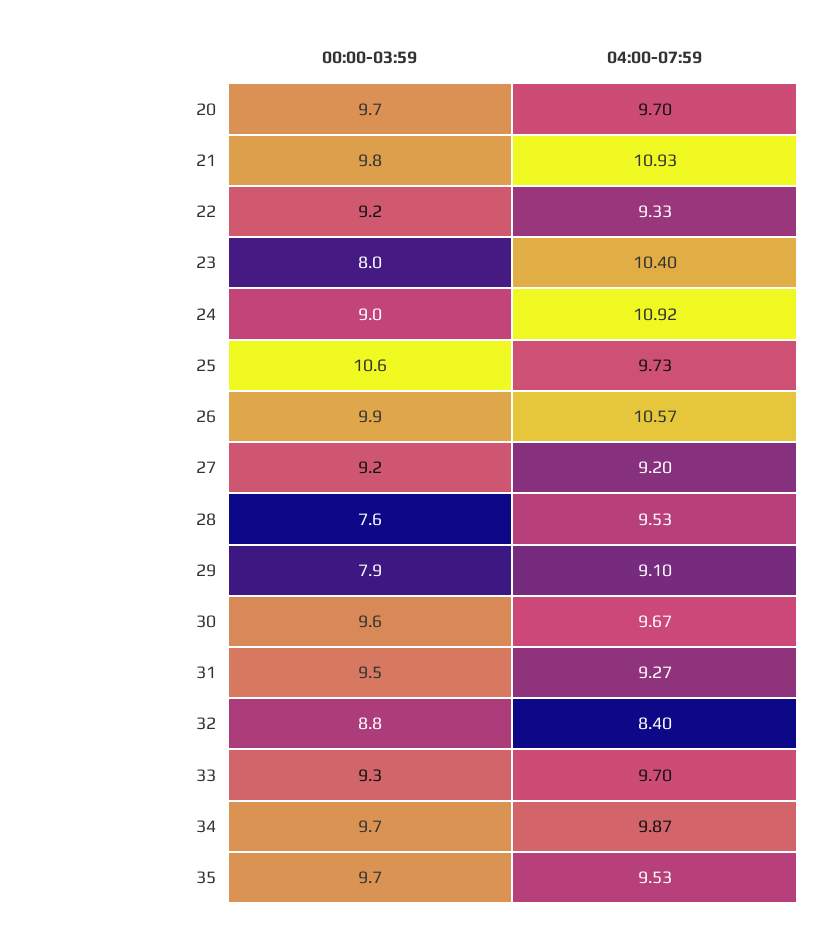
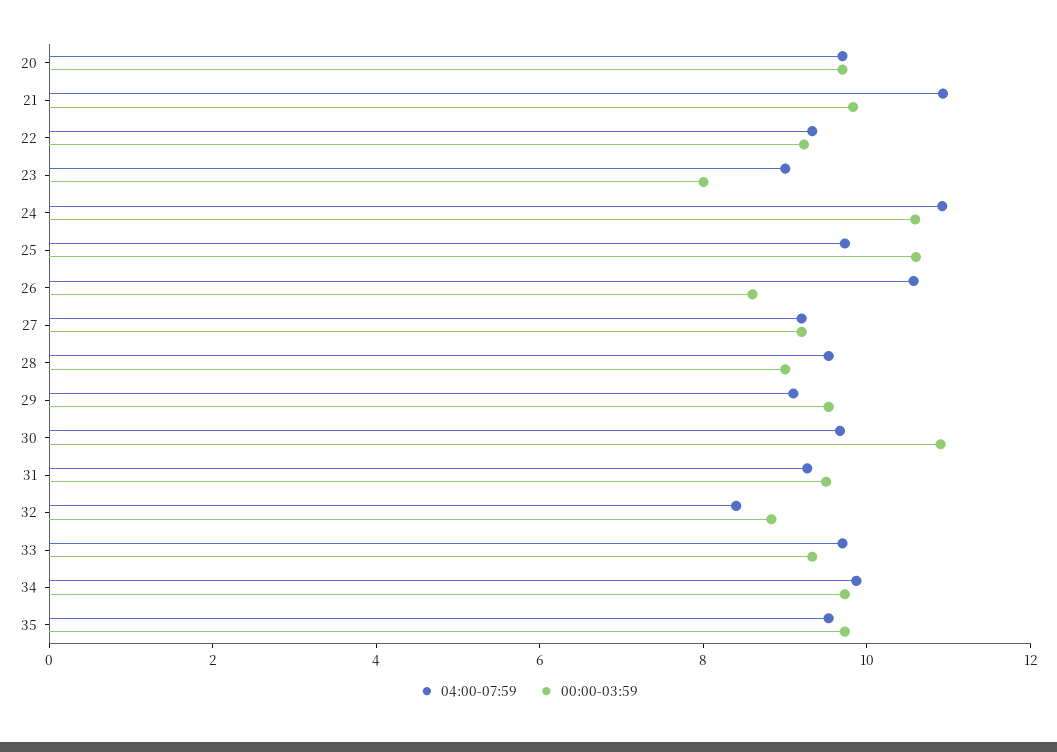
  {
    "00:00-03:59": {
      "20": 9.7,
      "21": 9.8,
      "22": 9.2,
      "23": 8,
-     "24": 9,
+     "24": 10.5,
      "25": 10.6,
-     "26": 9.9,
+     "26": 8.5,
      "27": 9.2,
-     "28": 7.6,
+     "28": 9,
-     "29": 7.9,
+     "29": 9.5,
-     "30": 9.6,
+     "30": 11,
      "31": 9.5,
      "32": 8.8,
      "33": 9.3,
      "34": 9.7,
      "35": 9.7
    },
    "04:00-07:59": {
      "20": 9.7,
      "21": 10.93,
      "22": 9.33,
-     "23": 10.4,
+     "23": 9,
      "24": 10.92,
      "25": 9.73,
      "26": 10.57,
      "27": 9.2,
      "28": 9.53,
      "29": 9.1,
      "30": 9.67,
      "31": 9.27,
      "32": 8.4,
      "33": 9.7,
      "34": 9.87,
      "35": 9.53
    }
  }

